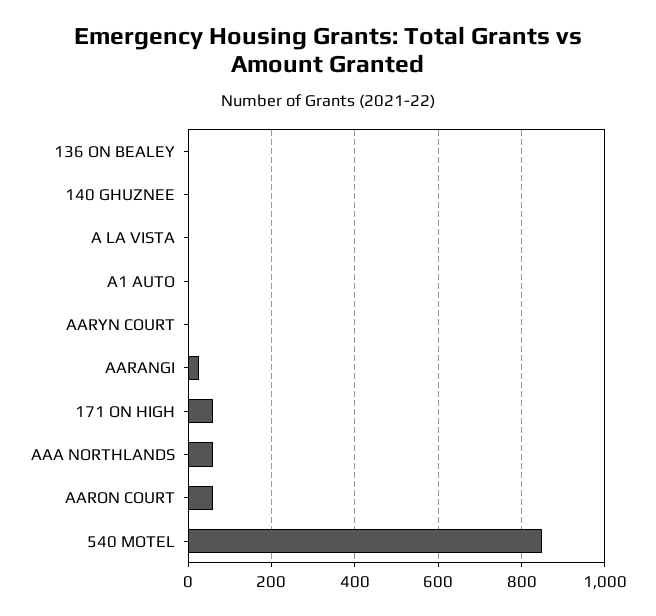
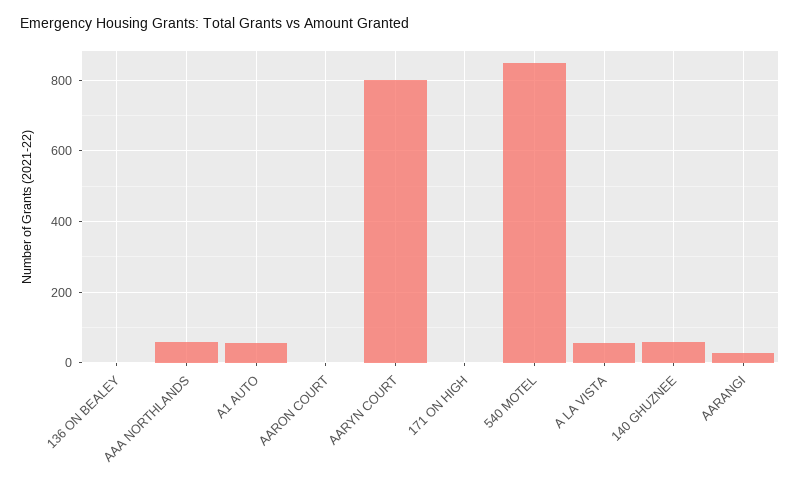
  {
    "136 ON BEALEY": 0,
-   "140 GHUZNEE": 0,
+   "140 GHUZNEE": 60,
-   "A LA VISTA": 0,
+   "A LA VISTA": 60,
-   "A1 AUTO": 0,
+   "A1 AUTO": 60,
-   "AARYN COURT": 0,
+   "AARYN COURT": 800,
    "AARANGI": 20,
-   "171 ON HIGH": 60,
+   "171 ON HIGH": 0,
    "AAA NORTHLANDS": 60,
-   "AARON COURT": 60,
+   "AARON COURT": 0,
    "540 MOTEL": 840
  }

